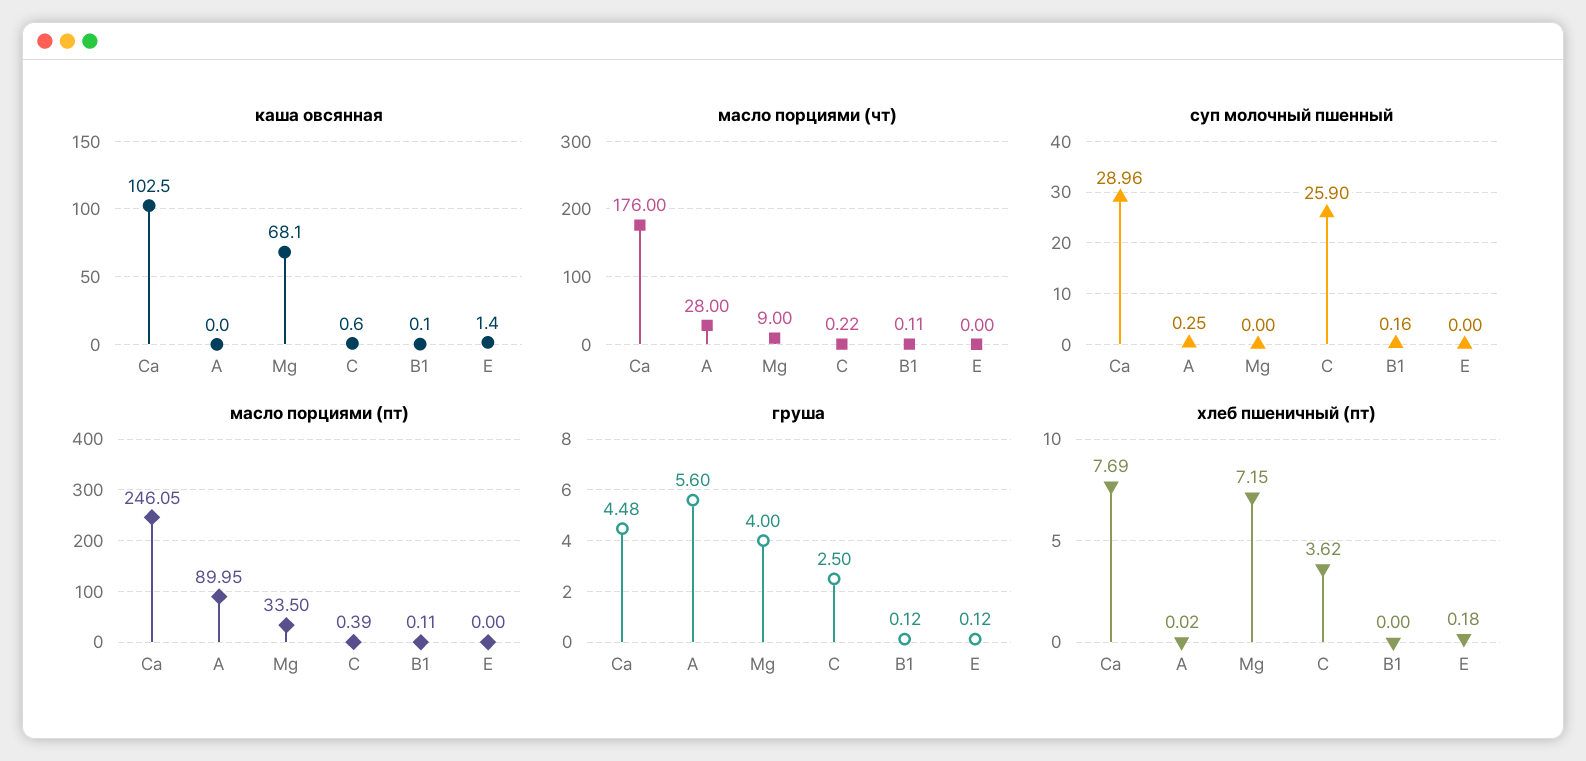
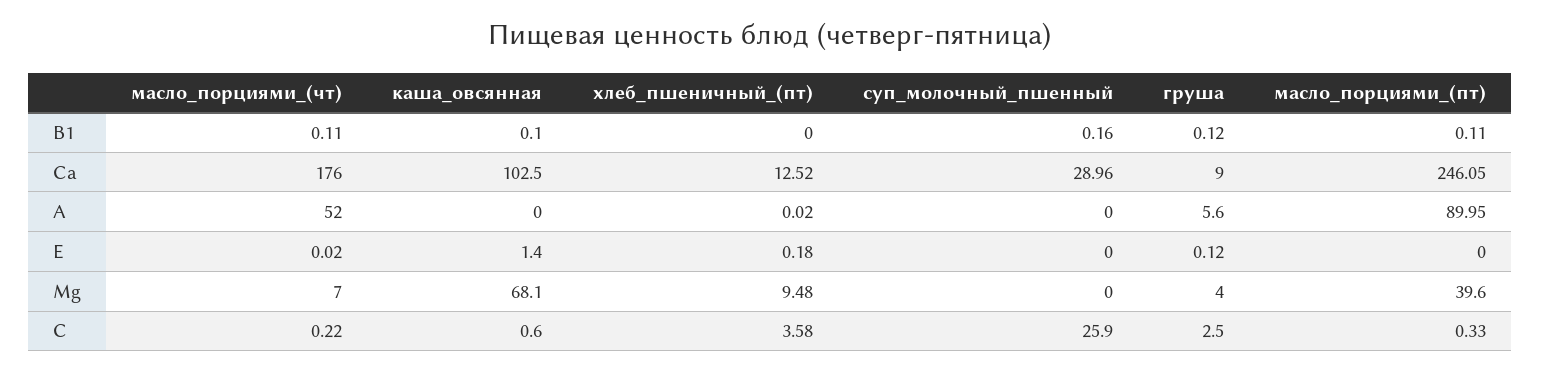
  {
    "каша овсянная": {
      "Са": 102.5,
      "А": 0,
      "Mg": 68.1,
      "С": 0.6,
      "B1": 0.1,
      "Е": 1.4
    },
    "масло порциями (чт)": {
      "Са": 176,
-     "А": 28,
+     "А": 52,
-     "Mg": 9,
+     "Mg": 7,
      "С": 0.22,
      "B1": 0.11,
-     "Е": 0
+     "Е": 0.02
    },
    "суп молочный пшенный": {
      "Са": 28.96,
-     "А": 0.25,
+     "А": 0,
      "Mg": 0,
      "С": 25.9,
      "B1": 0.16,
      "Е": 0
    },
    "масло порциями (пт)": {
      "Са": 246.05,
      "А": 89.95,
-     "Mg": 33.5,
+     "Mg": 39.6,
-     "С": 0.39,
+     "С": 0.33,
      "B1": 0.11,
      "Е": 0
    },
    "груша": {
-     "Са": 4.48,
+     "Са": 9,
      "А": 5.6,
      "Mg": 4,
      "С": 2.5,
      "B1": 0.12,
      "Е": 0.12
    },
    "хлеб пшеничный (пт)": {
-     "Са": 7.69,
+     "Са": 12.52,
      "А": 0.02,
-     "Mg": 7.15,
+     "Mg": 9.48,
-     "С": 3.62,
+     "С": 3.58,
      "B1": 0,
      "Е": 0.18
    }
  }

